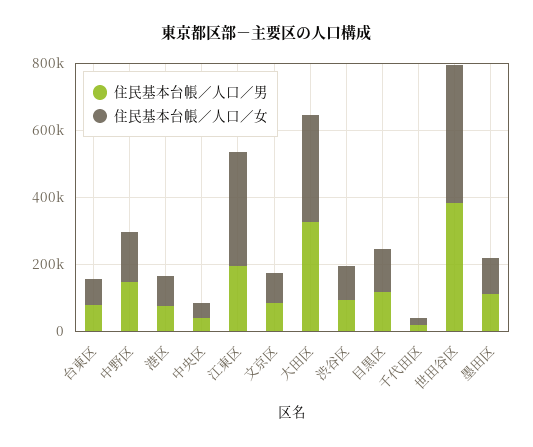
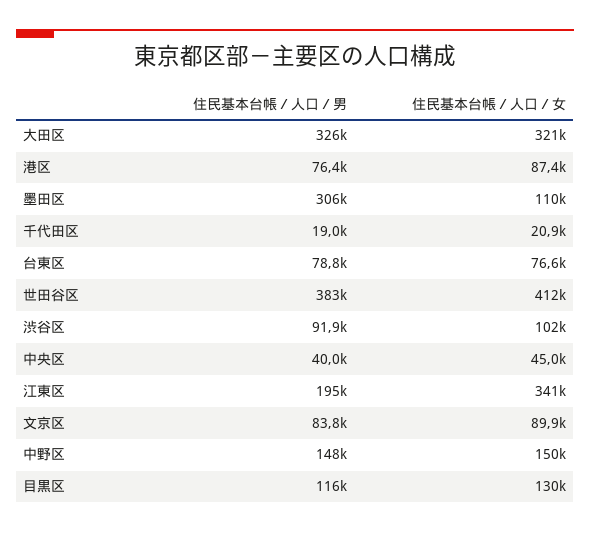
  {
    "住民基本台帳／人口／男": {
      "台東区": 78800,
      "中野区": 148000,
      "港区": 76400,
      "中央区": 40000,
      "江東区": 195000,
      "文京区": 83800,
      "大田区": 326000,
      "渋谷区": 91900,
      "目黒区": 116000,
      "千代田区": 19000,
      "世田谷区": 383000,
-     "墨田区": 100000
+     "墨田区": 306000
    },
    "住民基本台帳／人口／女": {
      "台東区": 76600,
      "中野区": 150000,
      "港区": 87400,
      "中央区": 45000,
      "江東区": 341000,
      "文京区": 89900,
      "大田区": 321000,
      "渋谷区": 102000,
      "目黒区": 130000,
      "千代田区": 20900,
      "世田谷区": 412000,
      "墨田区": 110000
    }
  }

